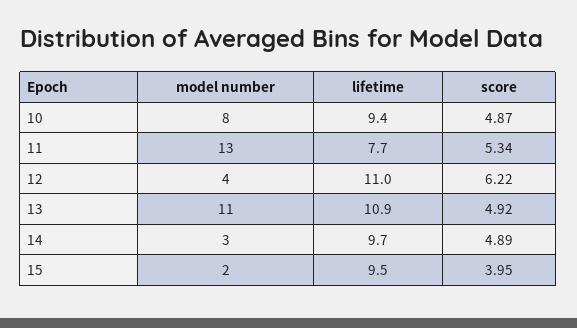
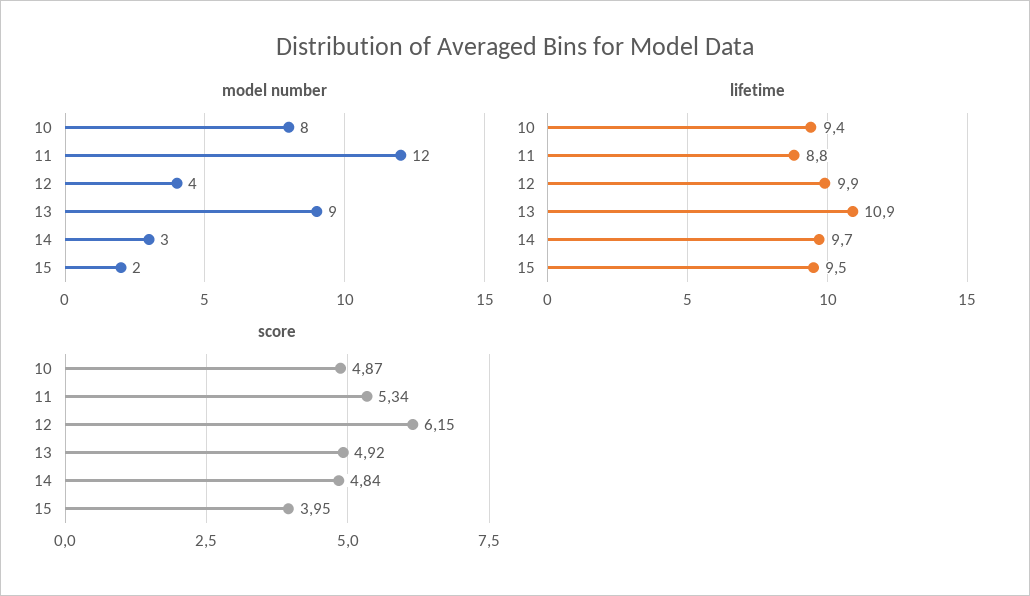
  {
    "model number": {
      "10": 8,
-     "11": 13,
+     "11": 12,
      "12": 4,
-     "13": 11,
+     "13": 9,
      "14": 3,
      "15": 2
    },
    "lifetime": {
      "10": 9.4,
-     "11": 7.7,
+     "11": 8.8,
-     "12": 11,
+     "12": 9.9,
      "13": 10.9,
      "14": 9.7,
      "15": 9.5
    },
    "score": {
      "10": 4.87,
      "11": 5.34,
-     "12": 6.22,
+     "12": 6.15,
      "13": 4.92,
-     "14": 4.89,
+     "14": 4.84,
      "15": 3.95
    }
  }

